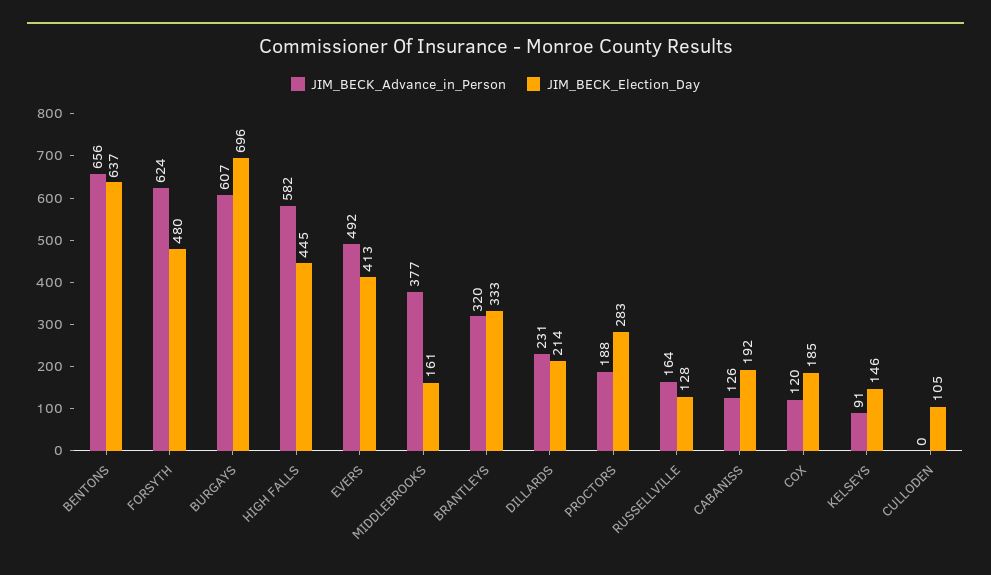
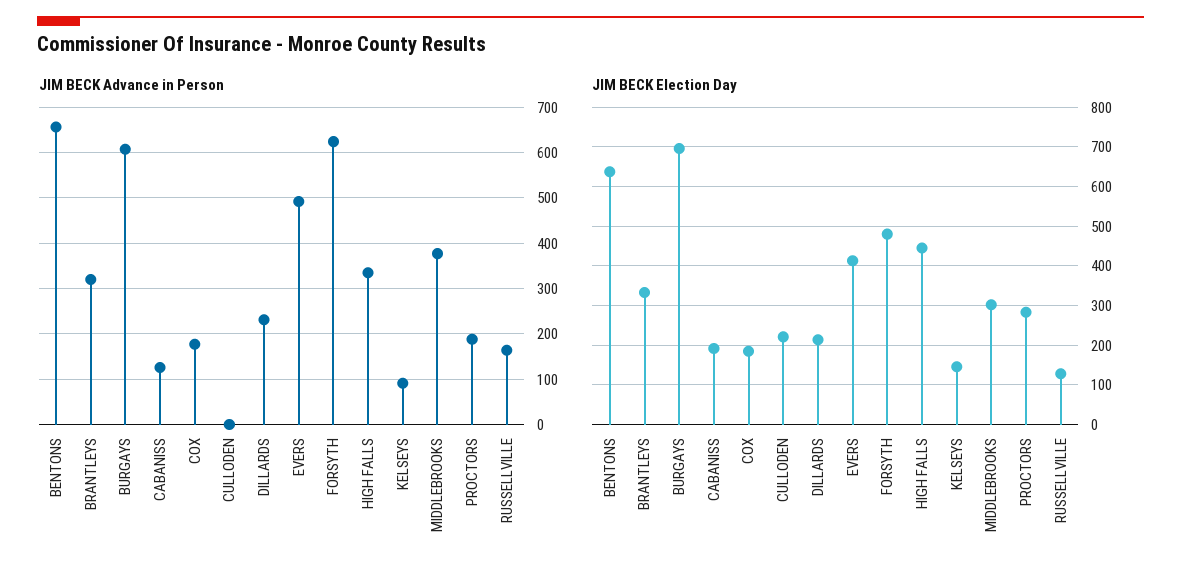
  {
    "JIM_BECK_Advance_in_Person": {
      "BENTONS": 656,
      "FORSYTH": 624,
      "BURGAYS": 607,
-     "HIGH FALLS": 582,
+     "HIGH FALLS": 340,
      "EVERS": 492,
      "MIDDLEBROOKS": 377,
      "BRANTLEYS": 320,
      "DILLARDS": 231,
      "PROCTORS": 188,
      "RUSSELLVILLE": 164,
      "CABANISS": 126,
-     "COX": 120,
+     "COX": 180,
      "KELSEYS": 91,
      "CULLODEN": 0
    },
    "JIM_BECK_Election_Day": {
      "BENTONS": 637,
      "FORSYTH": 480,
      "BURGAYS": 696,
      "HIGH FALLS": 445,
      "EVERS": 413,
-     "MIDDLEBROOKS": 161,
+     "MIDDLEBROOKS": 300,
      "BRANTLEYS": 333,
      "DILLARDS": 214,
      "PROCTORS": 283,
      "RUSSELLVILLE": 128,
      "CABANISS": 192,
      "COX": 185,
      "KELSEYS": 146,
-     "CULLODEN": 105
+     "CULLODEN": 220
    }
  }

